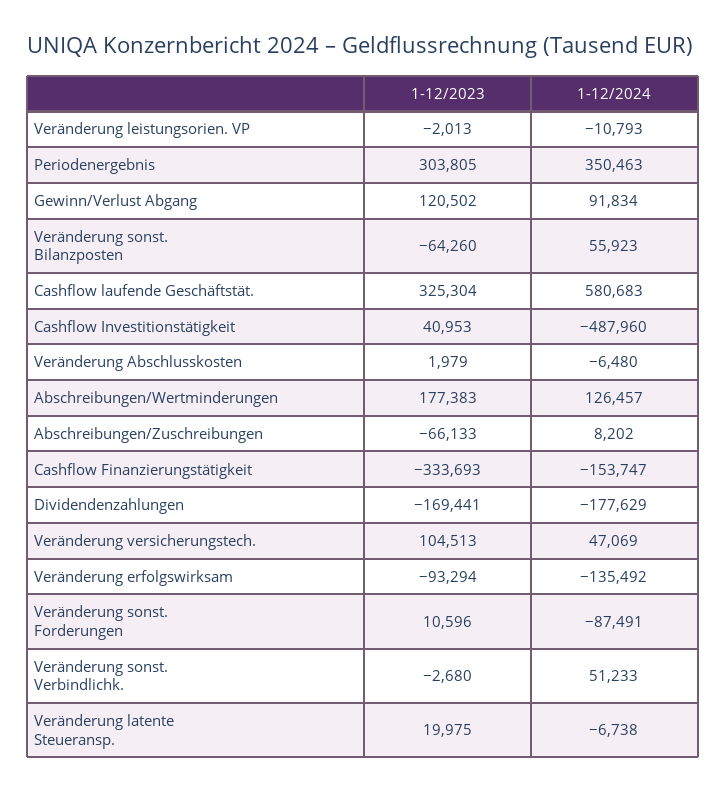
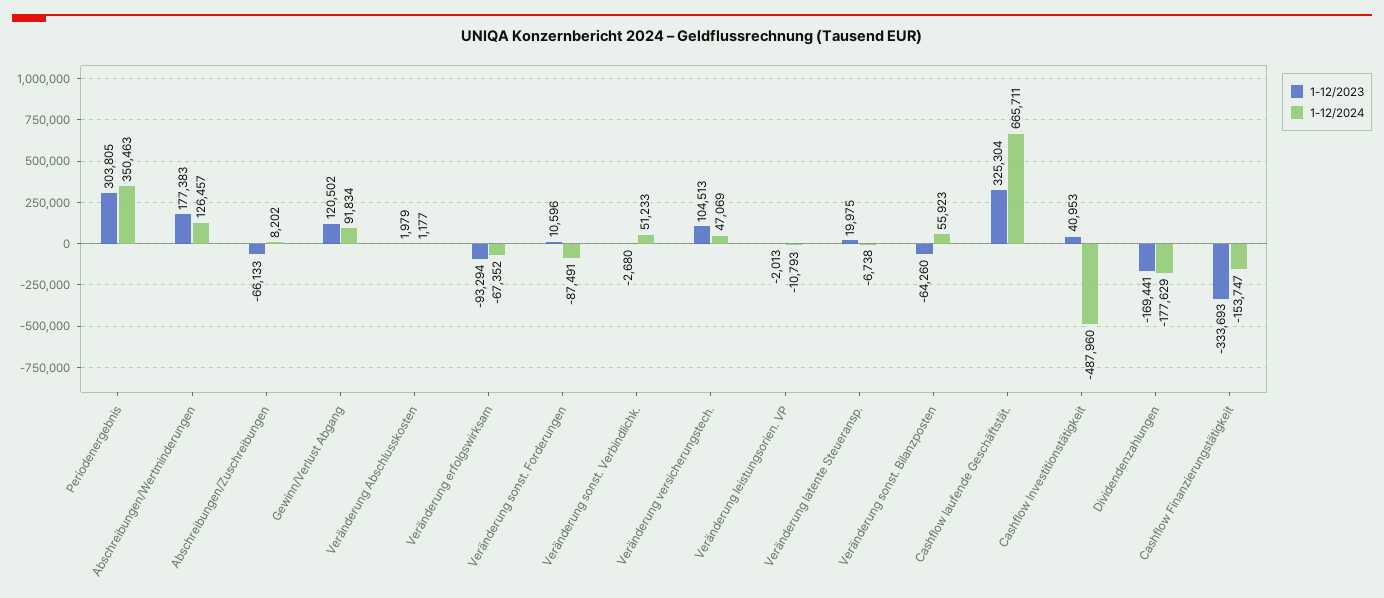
  {
    "1-12/2023": {
      "Veränderung leistungsorien. VP": -2013,
      "Periodenergebnis": 303805,
      "Gewinn/Verlust Abgang": 120502,
      "Veränderung sonst. Bilanzposten": -64260,
      "Cashflow laufende Geschäftstät.": 325304,
      "Cashflow Investitionstätigkeit": 40953,
      "Veränderung Abschlusskosten": 1979,
      "Abschreibungen/Wertminderungen": 177383,
      "Abschreibungen/Zuschreibungen": -66133,
      "Cashflow Finanzierungstätigkeit": -333693,
      "Dividendenzahlungen": -169441,
      "Veränderung versicherungstech.": 104513,
      "Veränderung erfolgswirksam": -93294,
      "Veränderung sonst. Forderungen": 10596,
      "Veränderung sonst. Verbindlichk.": -2680,
      "Veränderung latente Steueransp.": 19975
    },
    "1-12/2024": {
      "Veränderung leistungsorien. VP": -10793,
      "Periodenergebnis": 350463,
      "Gewinn/Verlust Abgang": 91834,
      "Veränderung sonst. Bilanzposten": 55923,
-     "Cashflow laufende Geschäftstät.": 580683,
+     "Cashflow laufende Geschäftstät.": 665711,
      "Cashflow Investitionstätigkeit": -487960,
-     "Veränderung Abschlusskosten": -6480,
+     "Veränderung Abschlusskosten": 1177,
      "Abschreibungen/Wertminderungen": 126457,
      "Abschreibungen/Zuschreibungen": 8202,
      "Cashflow Finanzierungstätigkeit": -153747,
      "Dividendenzahlungen": -177629,
      "Veränderung versicherungstech.": 47069,
-     "Veränderung erfolgswirksam": -135492,
+     "Veränderung erfolgswirksam": -67352,
      "Veränderung sonst. Forderungen": -87491,
      "Veränderung sonst. Verbindlichk.": 51233,
      "Veränderung latente Steueransp.": -6738
    }
  }

